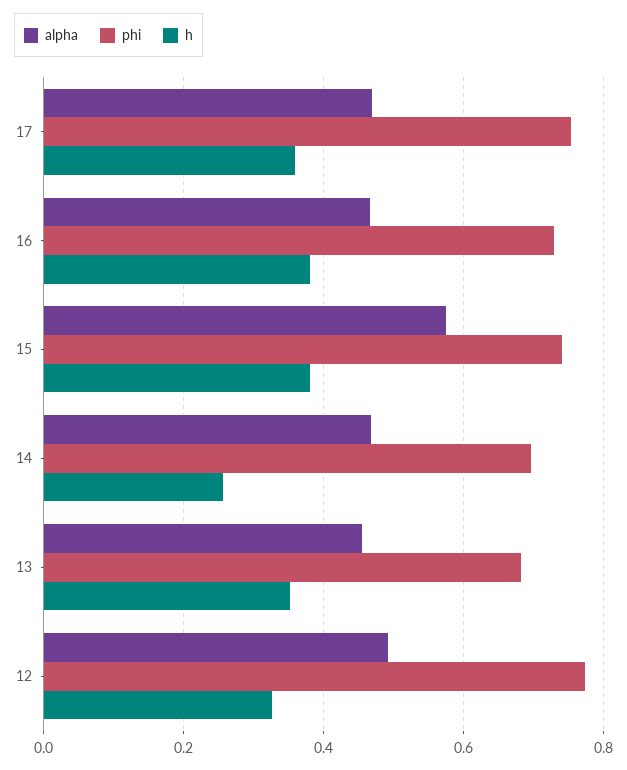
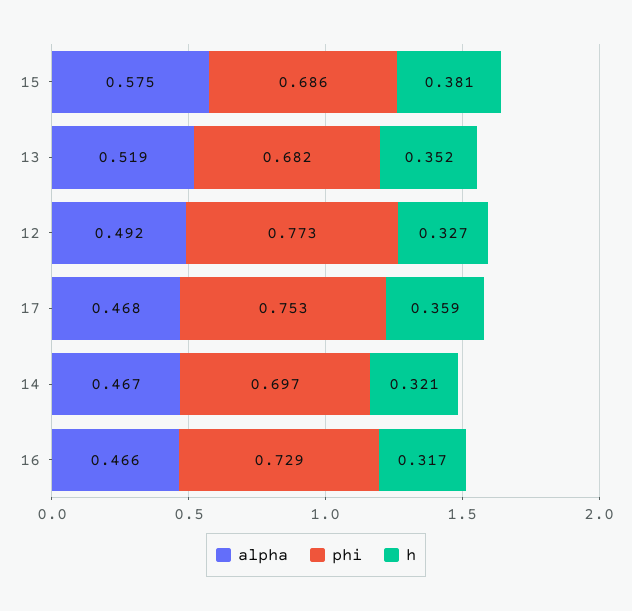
  {
    "alpha": {
      "17": 0.468,
      "16": 0.466,
      "15": 0.575,
      "14": 0.467,
-     "13": 0.46,
+     "13": 0.519,
      "12": 0.492
    },
    "phi": {
      "17": 0.753,
      "16": 0.729,
-     "15": 0.74,
+     "15": 0.686,
      "14": 0.697,
      "13": 0.682,
      "12": 0.773
    },
    "h": {
      "17": 0.359,
-     "16": 0.38,
+     "16": 0.317,
      "15": 0.381,
-     "14": 0.26,
+     "14": 0.321,
      "13": 0.352,
      "12": 0.327
    }
  }

